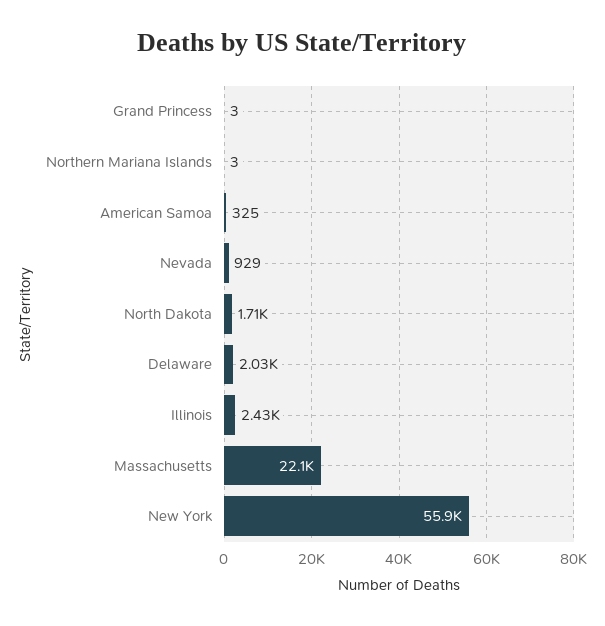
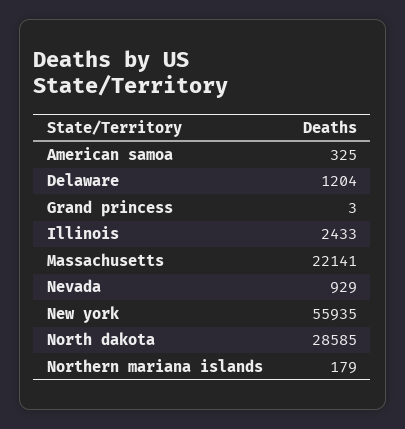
  {
    "Grand Princess": 3,
-   "Northern Mariana Islands": 3,
+   "Northern Mariana Islands": 179,
    "American Samoa": 325,
    "Nevada": 929,
-   "North Dakota": 1710,
+   "North Dakota": 28585,
-   "Delaware": 2030,
+   "Delaware": 1204,
    "Illinois": 2433,
    "Massachusetts": 22141,
    "New York": 55935
  }

